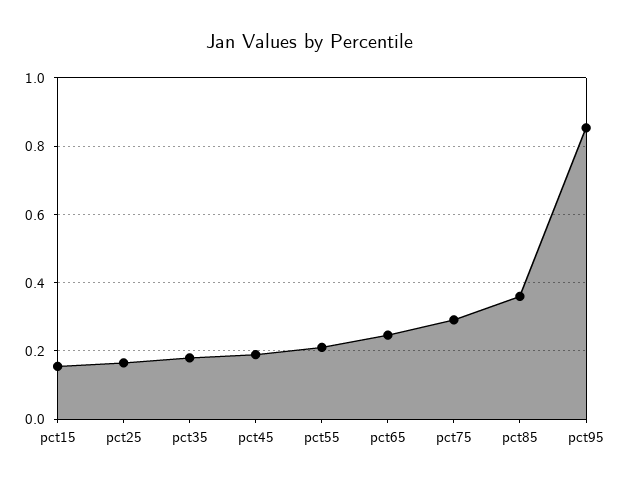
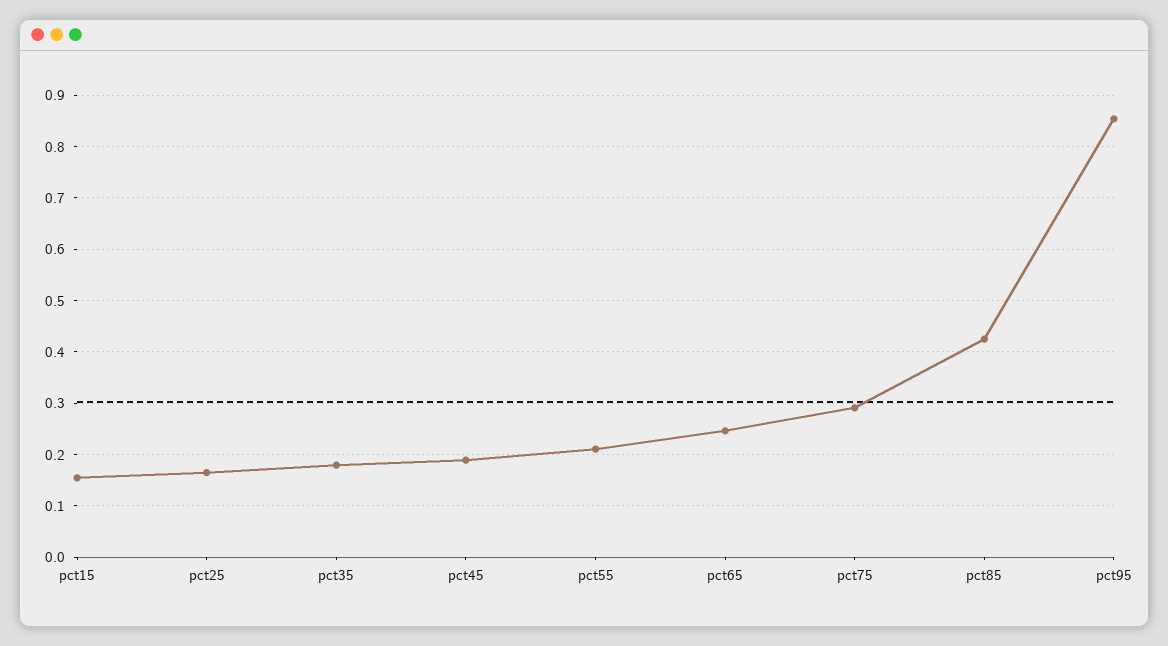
  {
    "pct15": 0.16,
    "pct25": 0.16,
    "pct35": 0.18,
    "pct45": 0.18,
    "pct55": 0.22,
    "pct65": 0.24,
    "pct75": 0.3,
-   "pct85": 0.36,
+   "pct85": 0.42,
    "pct95": 0.86
  }

